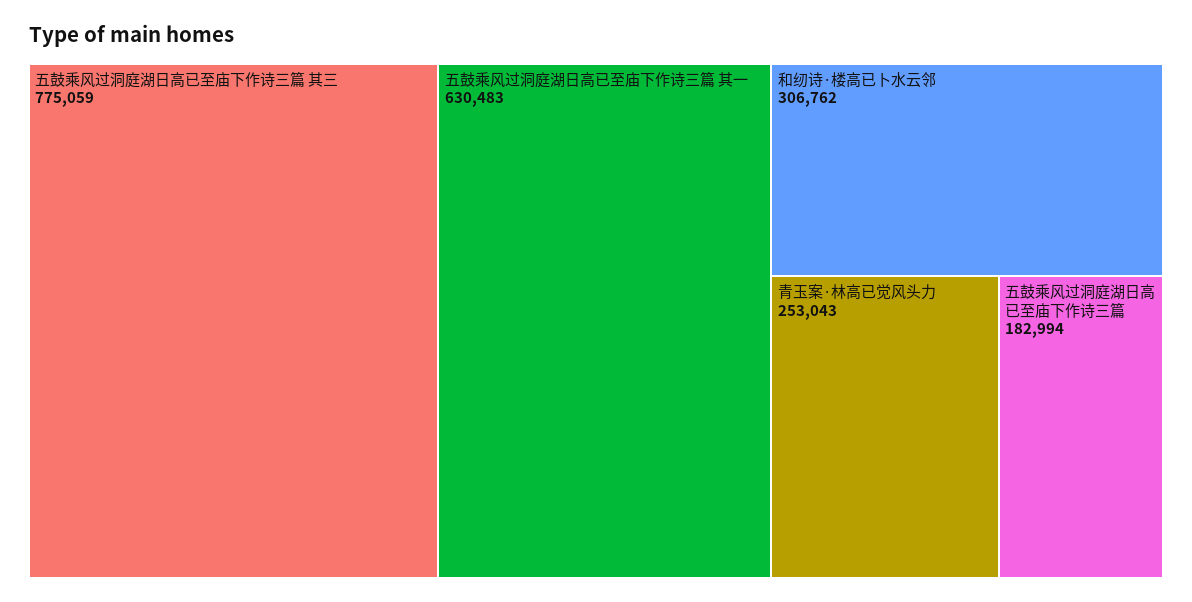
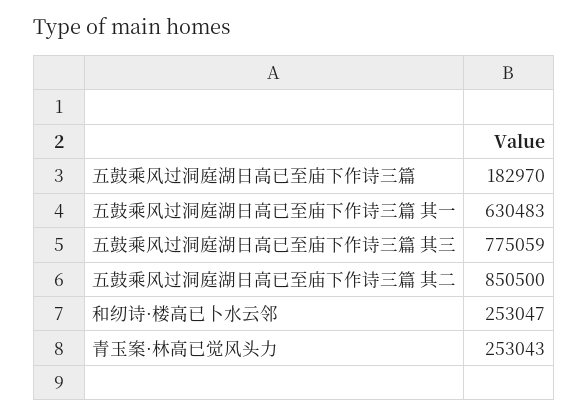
  {
    "五鼓乘风过洞庭湖日高已至庙下作诗三篇 其三": 775059,
    "五鼓乘风过洞庭湖日高已至庙下作诗三篇 其一": 630483,
-   "和纫诗·楼高已卜水云邻": 306762,
+   "和纫诗·楼高已卜水云邻": 253047,
    "青玉案·林高已觉风头力": 253043,
-   "五鼓乘风过洞庭湖日高已至庙下作诗三篇": 182994
+   "五鼓乘风过洞庭湖日高已至庙下作诗三篇": 182970,
+   "五鼓乘风过洞庭湖日高已至庙下作诗三篇 其二": 850500
  }

